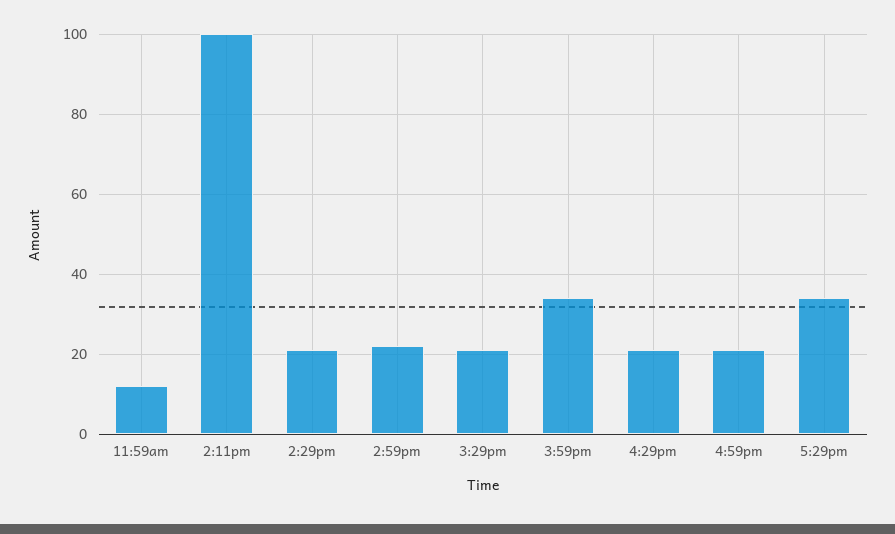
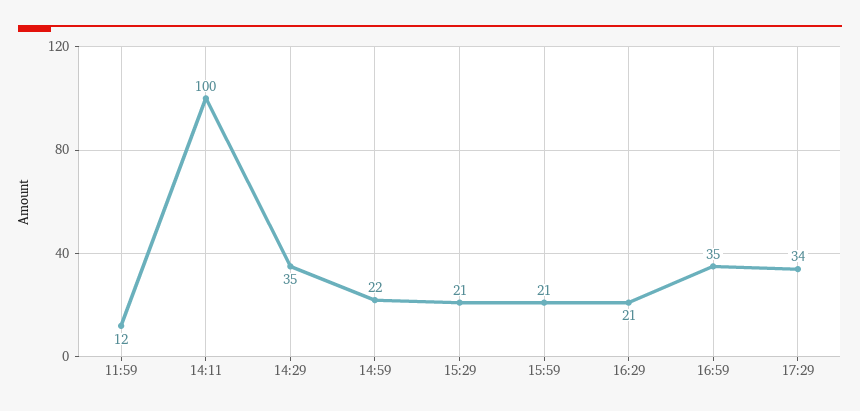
  {
    "11:59am": 12,
    "2:11pm": 100,
-   "2:29pm": 20,
+   "2:29pm": 35,
    "2:59pm": 22,
    "3:29pm": 21,
-   "3:59pm": 35,
+   "3:59pm": 21,
    "4:29pm": 21,
-   "4:59pm": 20,
+   "4:59pm": 35,
    "5:29pm": 34
  }

